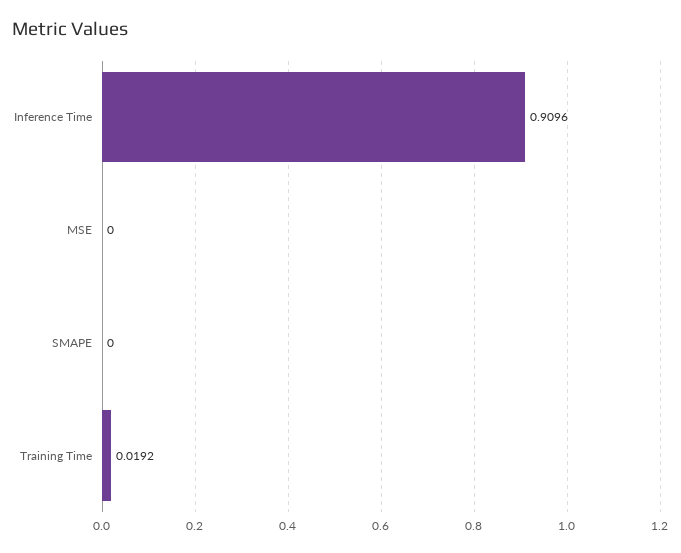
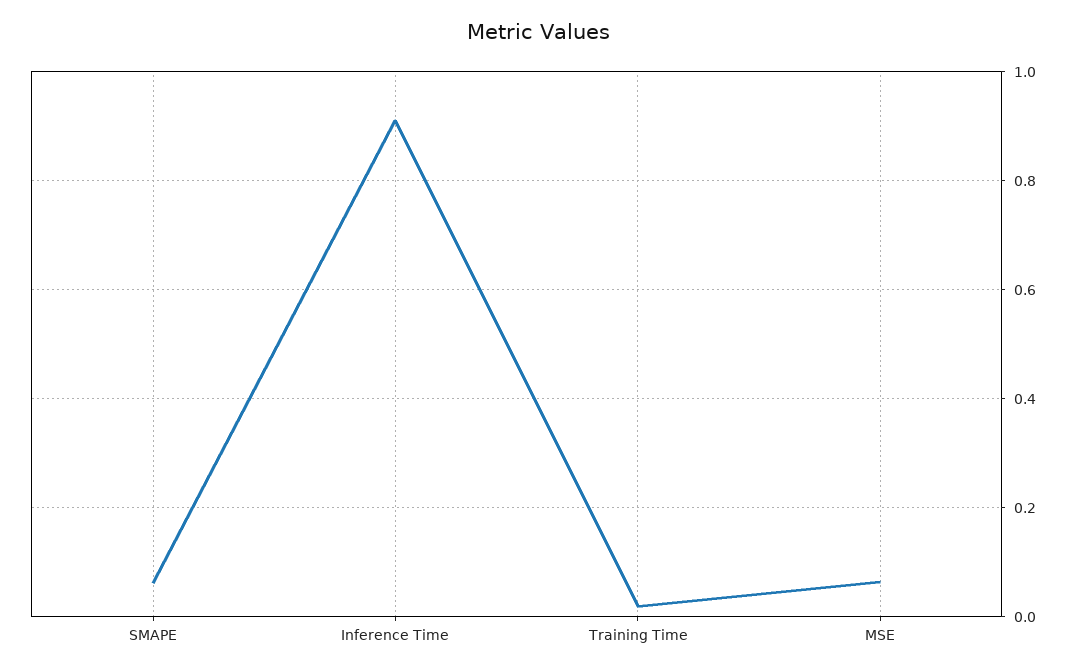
  {
    "Inference Time": 0.9096,
-   "MSE": 0,
+   "MSE": 0.06,
-   "SMAPE": 0,
+   "SMAPE": 0.06,
    "Training Time": 0.0192
  }

